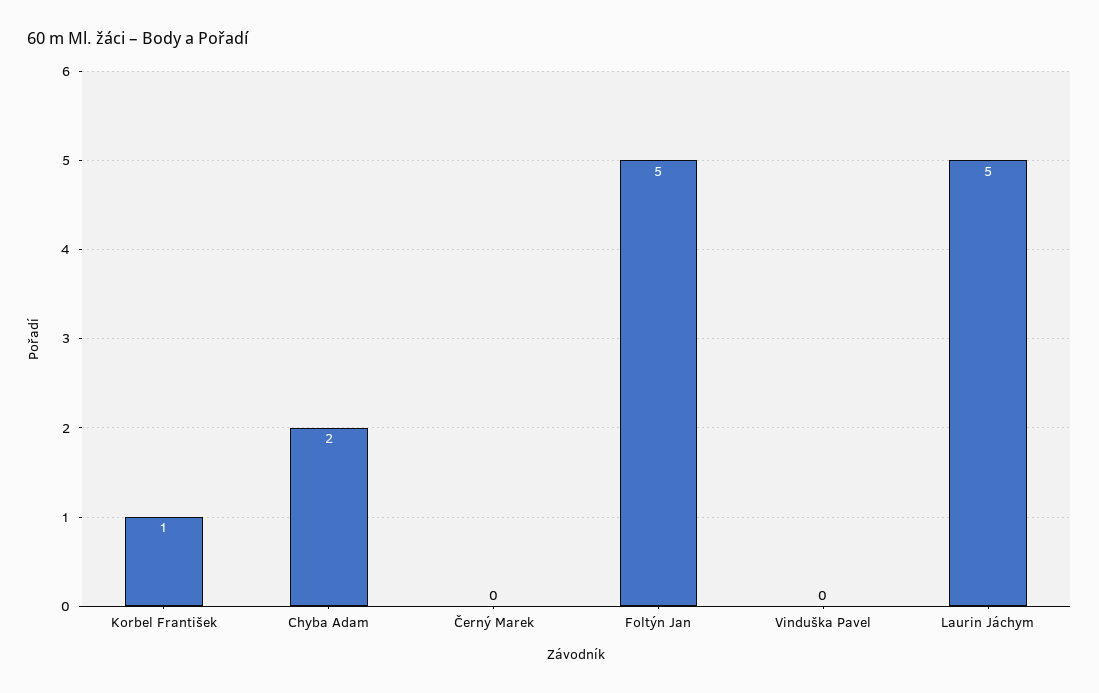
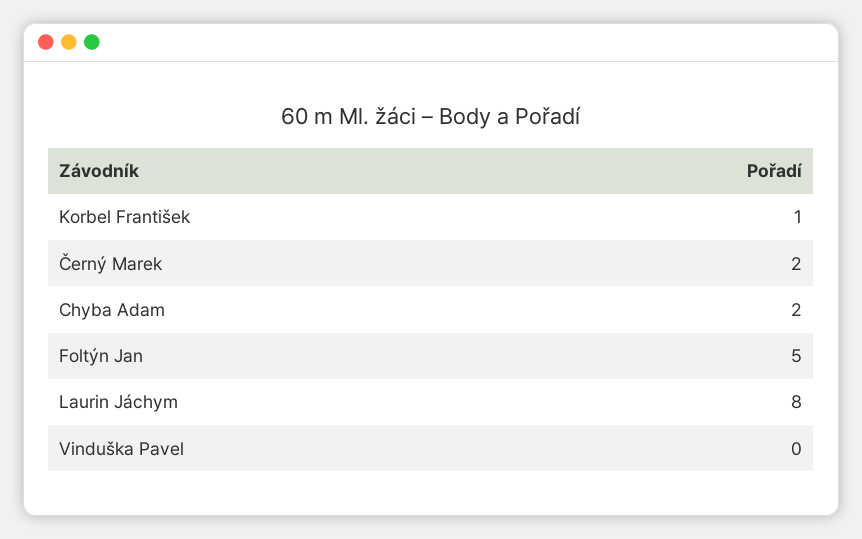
  {
    "Korbel František": 1,
    "Chyba Adam": 2,
-   "Černý Marek": 0,
+   "Černý Marek": 2,
    "Foltýn Jan": 5,
    "Vinduška Pavel": 0,
-   "Laurin Jáchym": 5
+   "Laurin Jáchym": 8
  }

